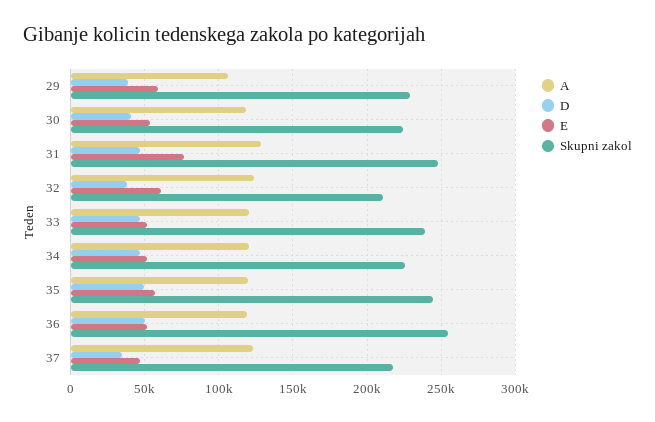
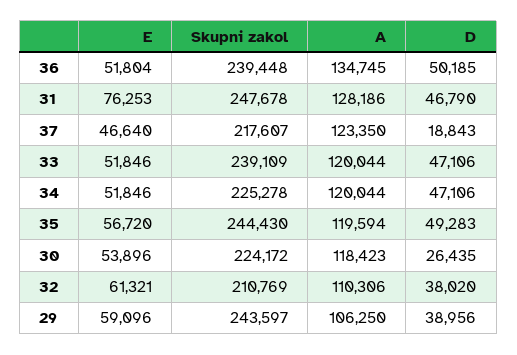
  {
    "A": {
      "29": 106250,
      "30": 118423,
      "31": 128186,
-     "32": 125000,
+     "32": 110306,
      "33": 120044,
      "34": 120044,
      "35": 119594,
-     "36": 120000,
+     "36": 134745,
      "37": 123350
    },
    "D": {
      "29": 38956,
-     "30": 40000,
+     "30": 26435,
      "31": 46790,
      "32": 38020,
      "33": 47106,
      "34": 47106,
      "35": 49283,
      "36": 50185,
-     "37": 35000
+     "37": 18843
    },
    "E": {
      "29": 59096,
      "30": 53896,
      "31": 76253,
      "32": 61321,
      "33": 51846,
      "34": 51846,
      "35": 56720,
      "36": 51804,
      "37": 46640
    },
    "Skupni zakol": {
-     "29": 230000,
+     "29": 243597,
      "30": 224172,
      "31": 247678,
      "32": 210769,
      "33": 239109,
      "34": 225278,
      "35": 244430,
-     "36": 255000,
+     "36": 239448,
      "37": 217607
    }
  }

